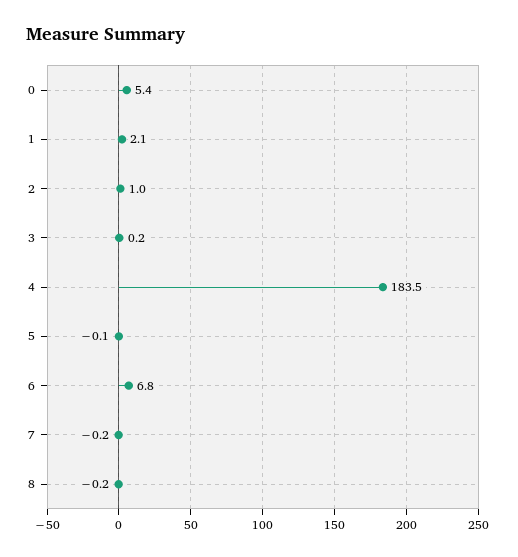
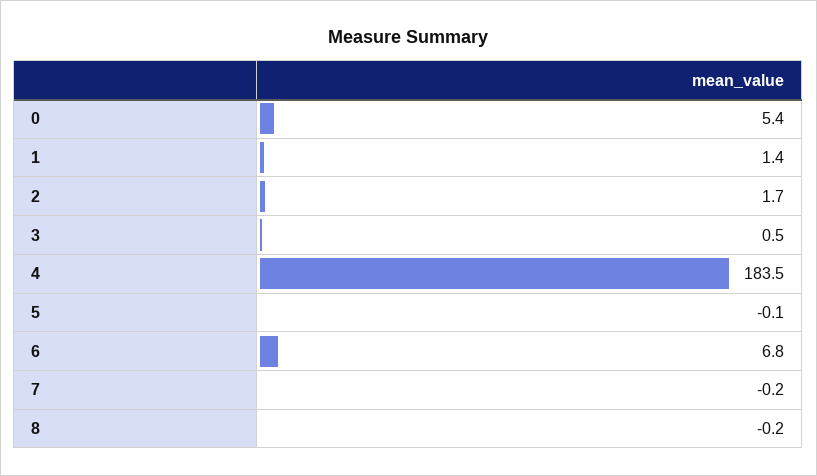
  {
    "0": 5.4,
-   "1": 2.1,
+   "1": 1.4,
-   "2": 1,
+   "2": 1.7,
-   "3": 0.2,
+   "3": 0.5,
    "4": 183.5,
    "5": -0.1,
    "6": 6.8,
    "7": -0.2,
    "8": -0.2
  }

